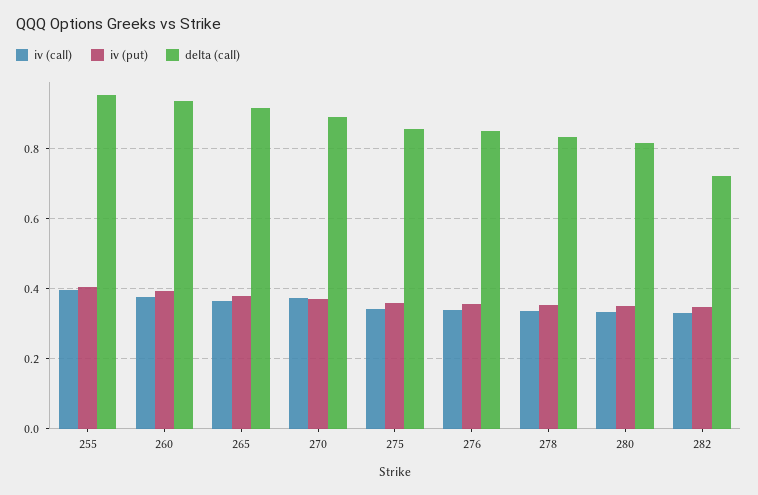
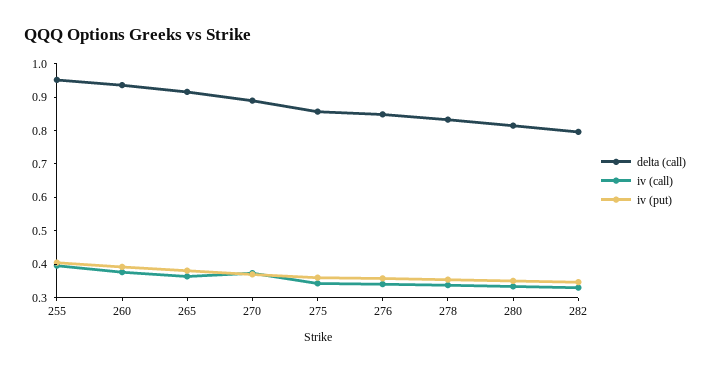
  {
    "iv (call)": {
      "255": 0.4,
      "260": 0.38,
      "265": 0.36,
      "270": 0.38,
      "275": 0.34,
      "276": 0.34,
      "278": 0.34,
      "280": 0.34,
      "282": 0.32
    },
    "iv (put)": {
      "255": 0.4,
      "260": 0.4,
      "265": 0.38,
      "270": 0.36,
      "275": 0.36,
      "276": 0.36,
      "278": 0.36,
      "280": 0.36,
      "282": 0.34
    },
    "delta (call)": {
      "255": 0.96,
      "260": 0.94,
      "265": 0.92,
      "270": 0.88,
      "275": 0.86,
      "276": 0.84,
      "278": 0.84,
      "280": 0.82,
-     "282": 0.72
+     "282": 0.8
    }
  }

